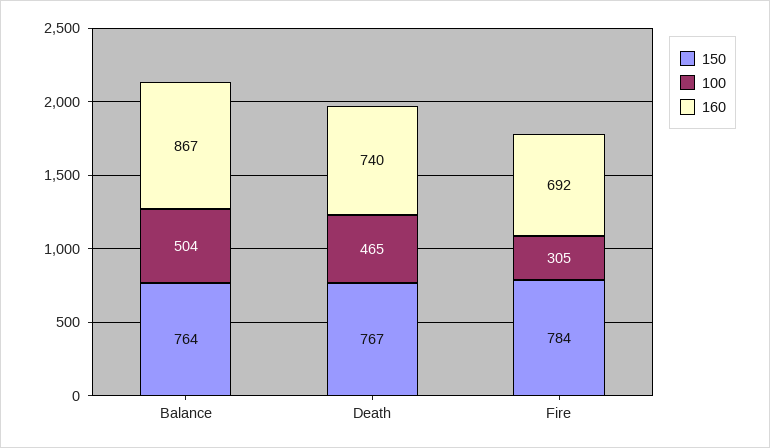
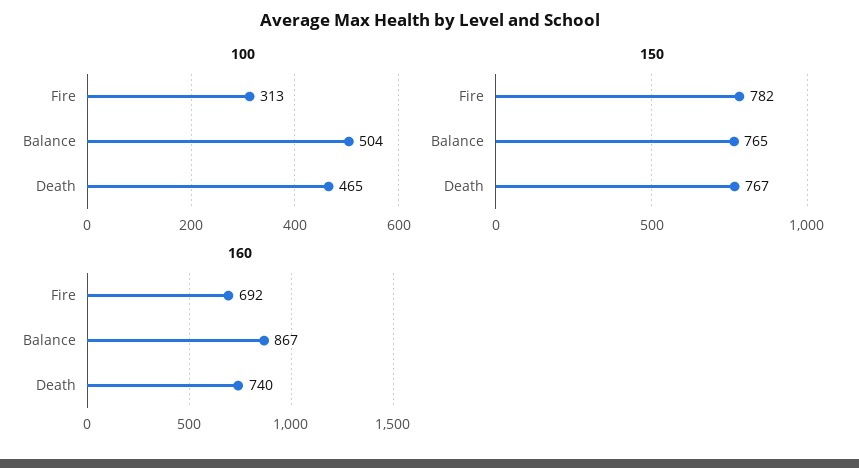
  {
    "150": {
-     "Balance": 764,
+     "Balance": 765,
      "Death": 767,
-     "Fire": 784
+     "Fire": 782
    },
    "100": {
      "Balance": 504,
      "Death": 465,
-     "Fire": 305
+     "Fire": 313
    },
    "160": {
      "Balance": 867,
      "Death": 740,
      "Fire": 692
    }
  }

